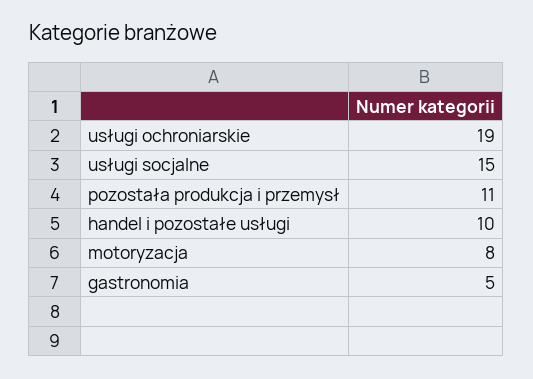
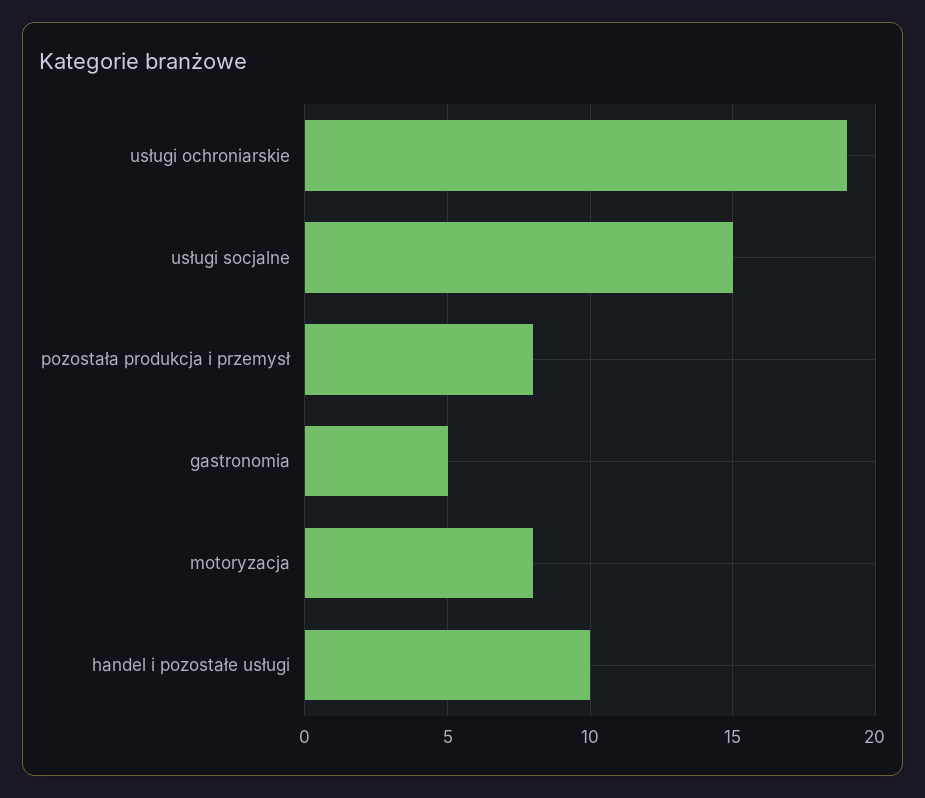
  {
    "usługi ochroniarskie": 19,
    "usługi socjalne": 15,
-   "pozostała produkcja i przemysł": 11,
+   "pozostała produkcja i przemysł": 8,
    "handel i pozostałe usługi": 10,
    "motoryzacja": 8,
    "gastronomia": 5
  }

